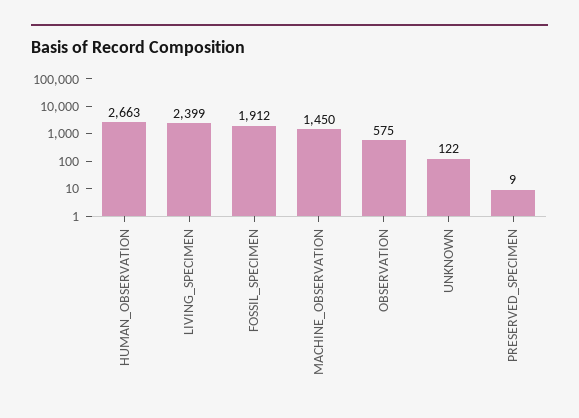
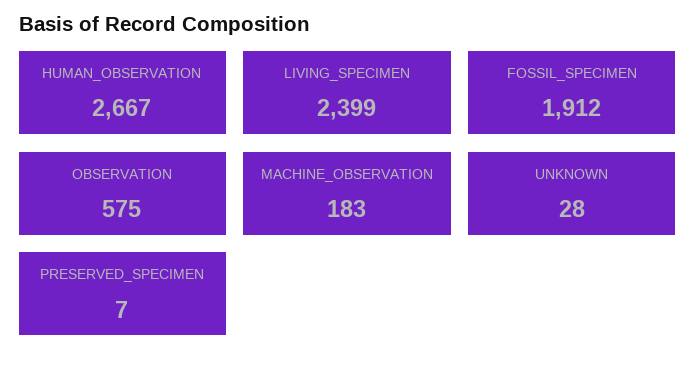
  {
-   "HUMAN_OBSERVATION": 2663,
+   "HUMAN_OBSERVATION": 2667,
    "LIVING_SPECIMEN": 2399,
    "FOSSIL_SPECIMEN": 1912,
-   "MACHINE_OBSERVATION": 1450,
+   "MACHINE_OBSERVATION": 183,
    "OBSERVATION": 575,
-   "UNKNOWN": 122,
+   "UNKNOWN": 28,
-   "PRESERVED_SPECIMEN": 9
+   "PRESERVED_SPECIMEN": 7
  }

